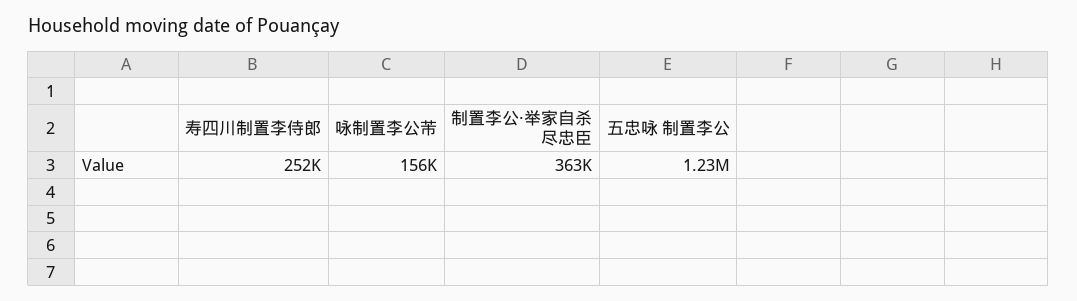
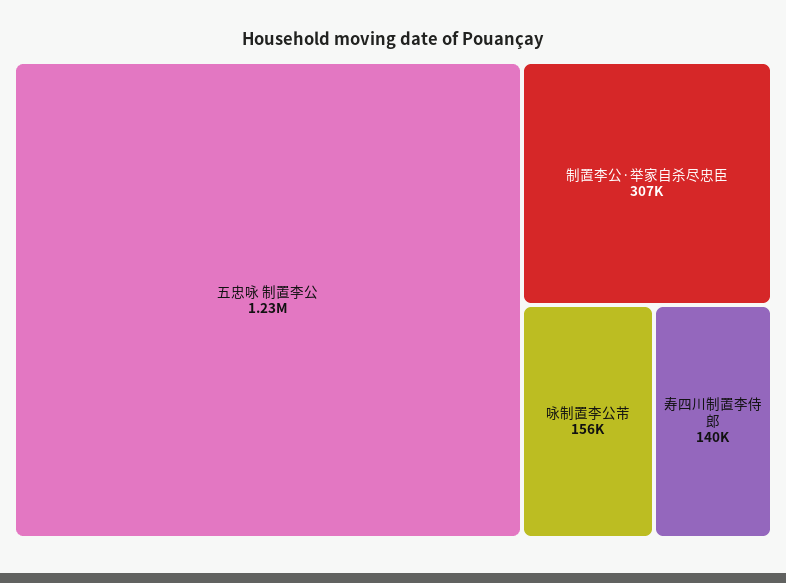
  {
-   "寿四川制置李侍郎": 252000,
+   "寿四川制置李侍郎": 140000,
    "咏制置李公芾": 156000,
-   "制置李公·举家自杀尽忠臣": 363000,
+   "制置李公·举家自杀尽忠臣": 307000,
    "五忠咏 制置李公": 1230000
  }

